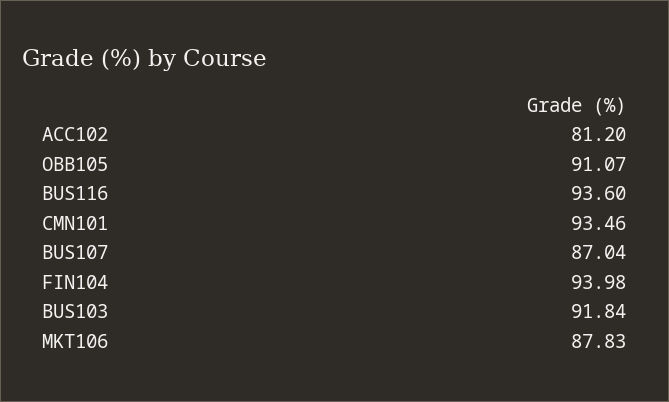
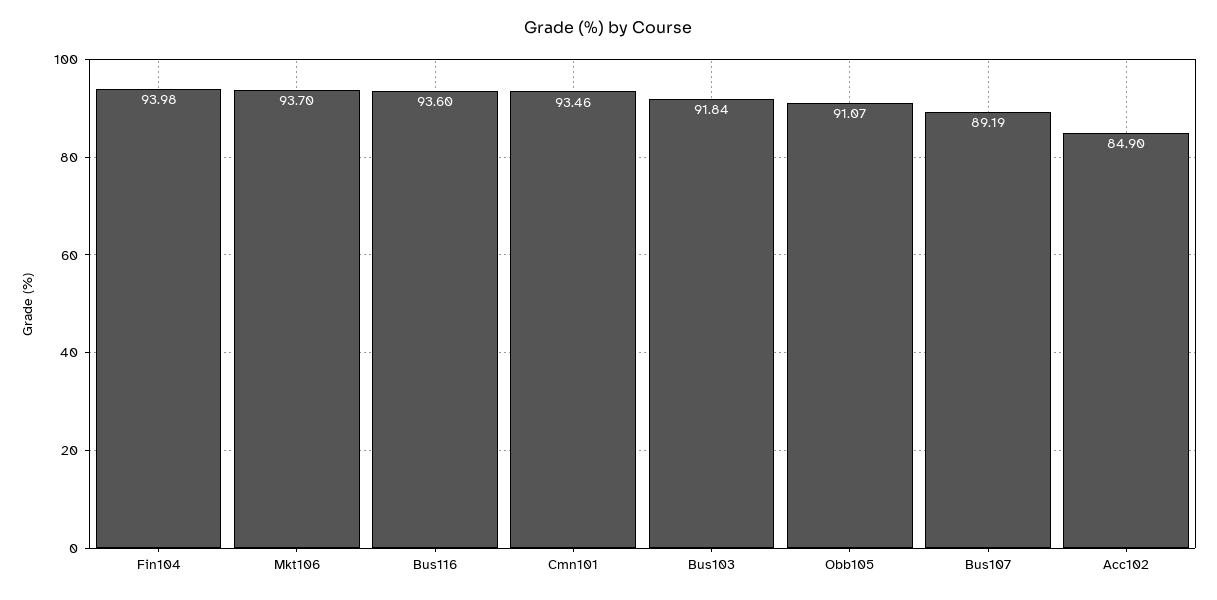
  {
-   "ACC102": 81.2,
+   "ACC102": 84.9,
    "OBB105": 91.07,
    "BUS116": 93.6,
    "CMN101": 93.46,
-   "BUS107": 87.04,
+   "BUS107": 89.19,
    "FIN104": 93.98,
    "BUS103": 91.84,
-   "MKT106": 87.83
+   "MKT106": 93.7
  }

